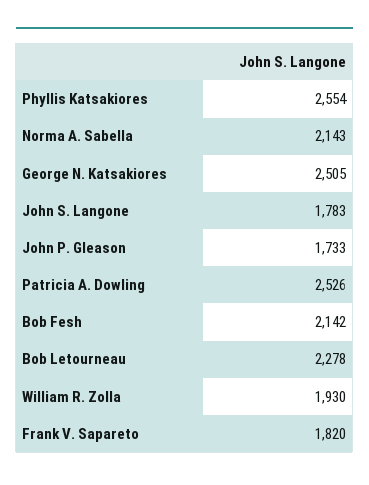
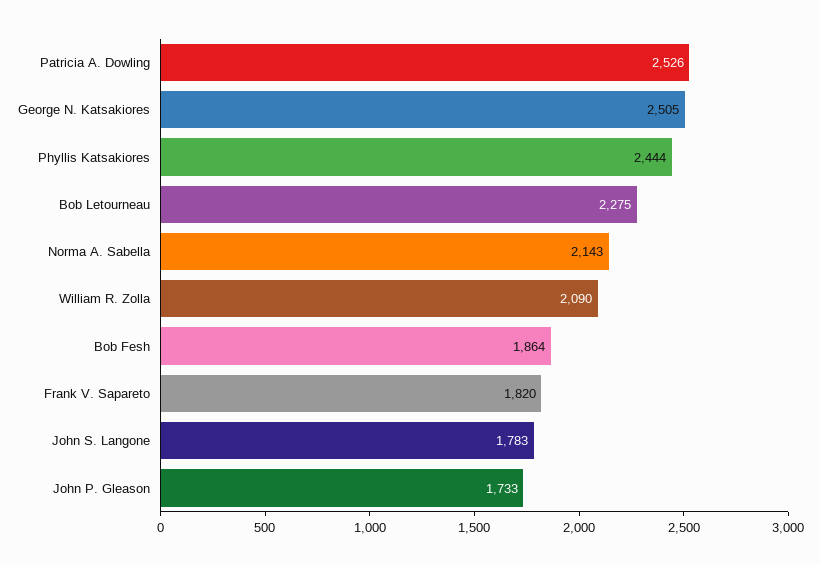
  {
-   "Phyllis Katsakiores": 2554,
+   "Phyllis Katsakiores": 2444,
    "Norma A. Sabella": 2143,
    "George N. Katsakiores": 2505,
    "John S. Langone": 1783,
    "John P. Gleason": 1733,
    "Patricia A. Dowling": 2526,
-   "Bob Fesh": 2142,
+   "Bob Fesh": 1864,
-   "Bob Letourneau": 2278,
+   "Bob Letourneau": 2275,
-   "William R. Zolla": 1930,
+   "William R. Zolla": 2090,
    "Frank V. Sapareto": 1820
  }

